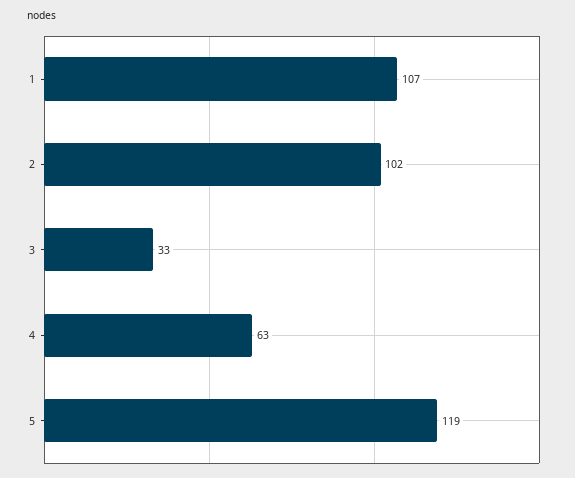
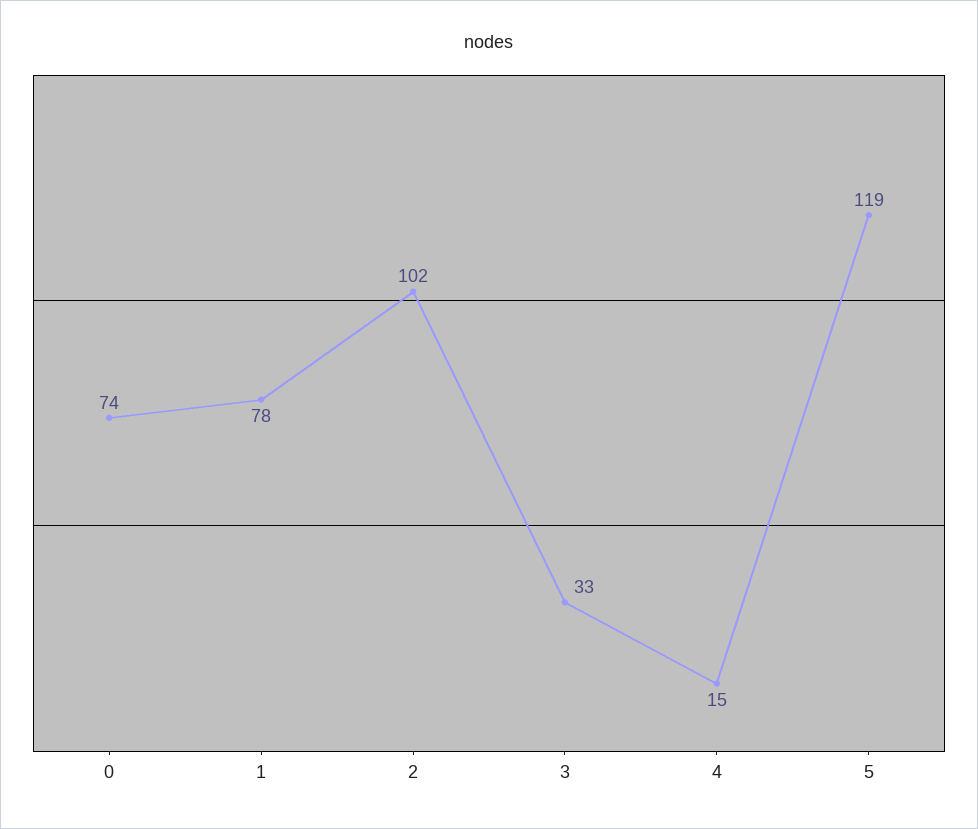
  {
-   "1": 107,
+   "1": 78,
    "2": 102,
    "3": 33,
-   "4": 63,
+   "4": 15,
-   "5": 119
+   "5": 119,
+   "0": 74
  }

